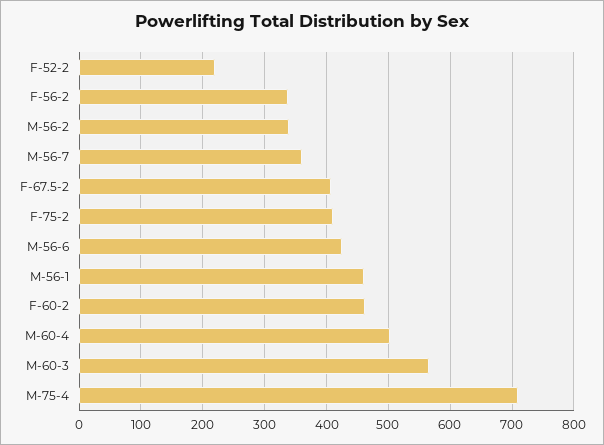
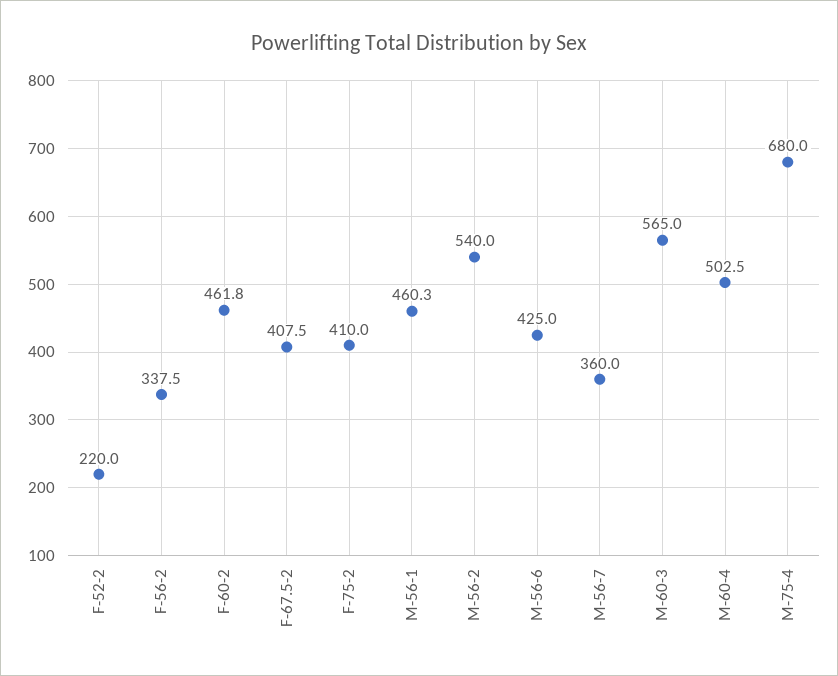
  {
    "F-52-2": 220,
    "F-56-2": 337.5,
-   "M-56-2": 340,
+   "M-56-2": 540,
    "M-56-7": 360,
    "F-67.5-2": 407.5,
    "F-75-2": 410,
    "M-56-6": 425,
    "M-56-1": 460.3,
    "F-60-2": 461.8,
    "M-60-4": 502.5,
    "M-60-3": 565,
-   "M-75-4": 710
+   "M-75-4": 680
  }

